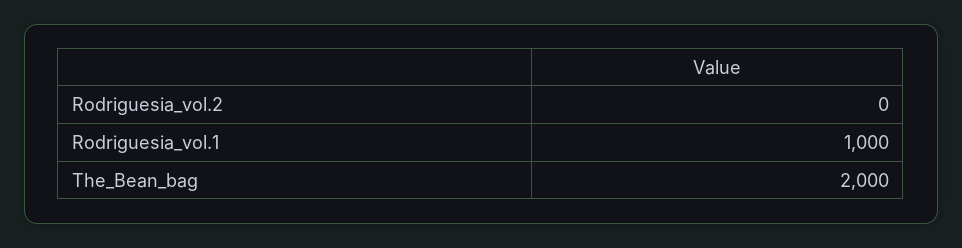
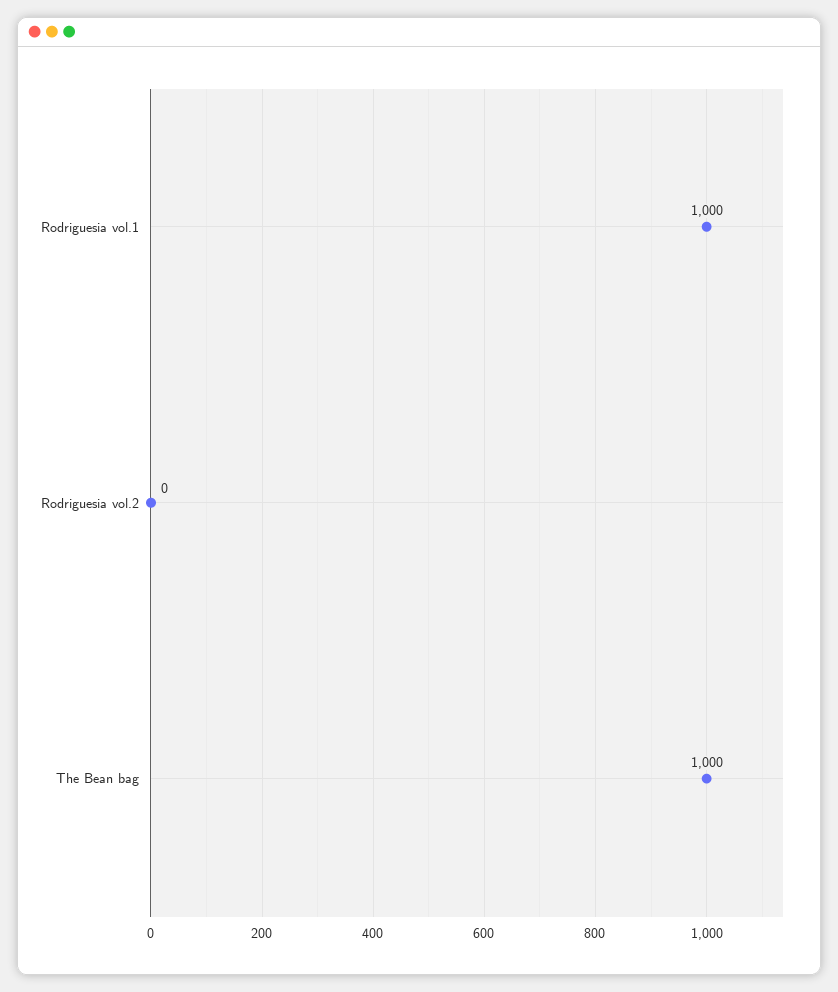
  {
    "Rodriguesia_vol.2": 0,
    "Rodriguesia_vol.1": 1000,
-   "The_Bean_bag": 2000
+   "The_Bean_bag": 1000
  }

